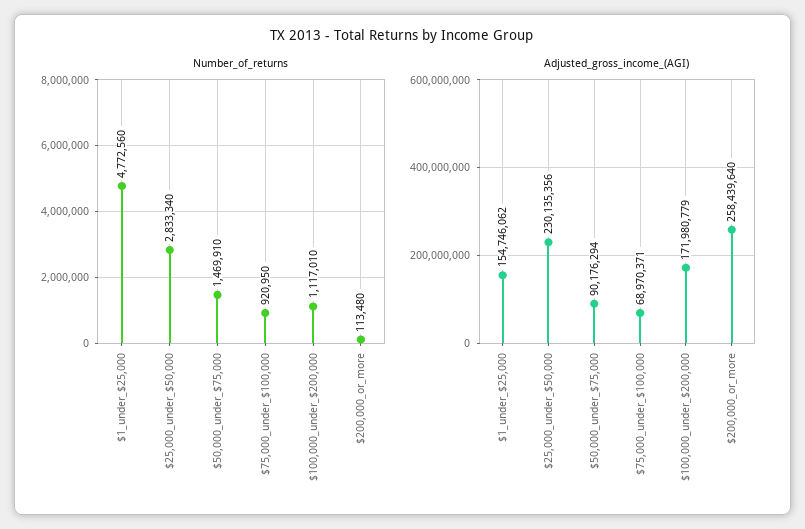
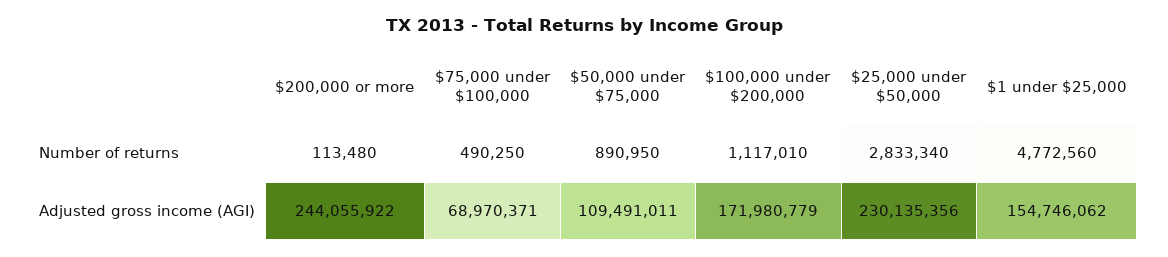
  {
    "Number_of_returns": {
      "$1_under_$25,000": 4772560,
      "$25,000_under_$50,000": 2833340,
-     "$50,000_under_$75,000": 1469910,
+     "$50,000_under_$75,000": 890950,
-     "$75,000_under_$100,000": 920950,
+     "$75,000_under_$100,000": 490250,
      "$100,000_under_$200,000": 1117010,
      "$200,000_or_more": 113480
    },
    "Adjusted_gross_income_(AGI)": {
      "$1_under_$25,000": 154746062,
      "$25,000_under_$50,000": 230135356,
-     "$50,000_under_$75,000": 90176294,
+     "$50,000_under_$75,000": 109491011,
      "$75,000_under_$100,000": 68970371,
      "$100,000_under_$200,000": 171980779,
-     "$200,000_or_more": 258439640
+     "$200,000_or_more": 244055922
    }
  }

